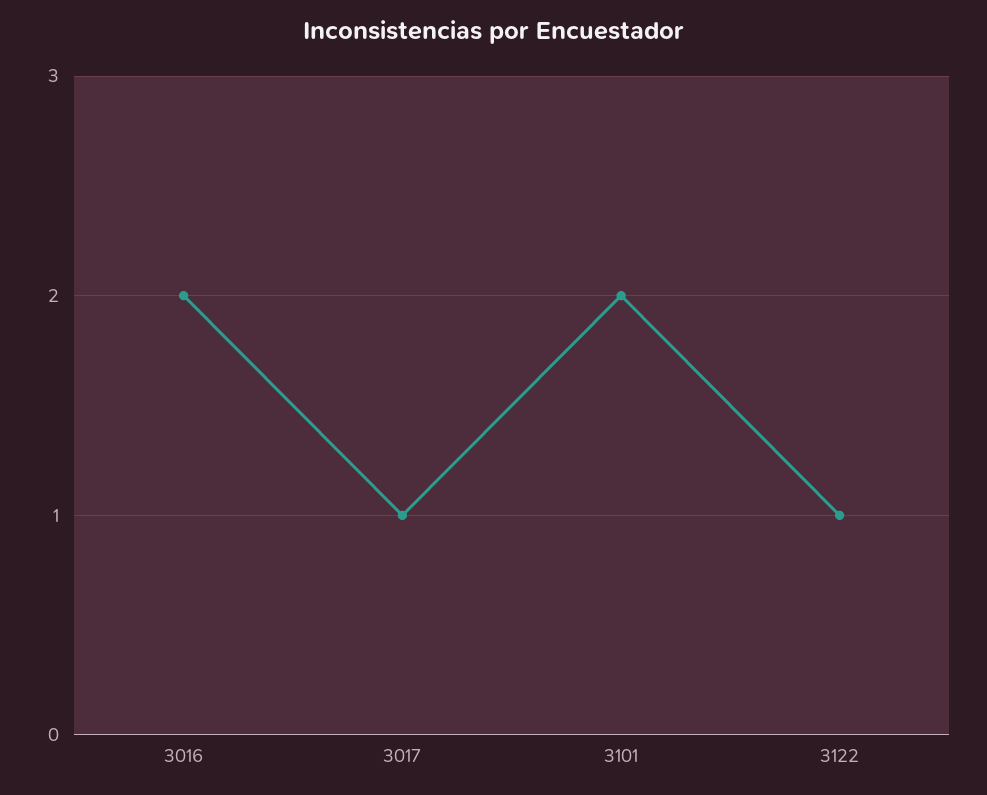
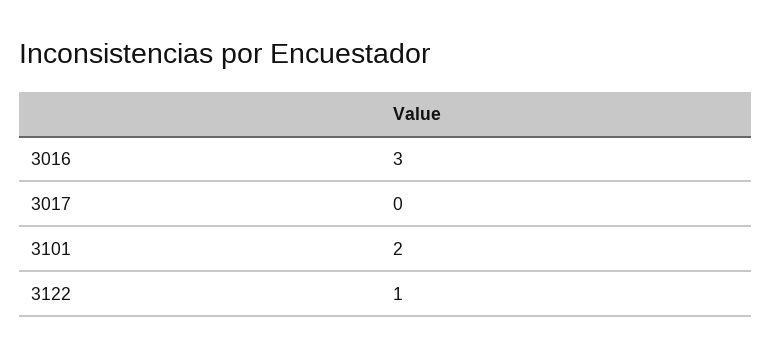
  {
-   "3016": 2,
+   "3016": 3,
-   "3017": 1,
+   "3017": 0,
    "3101": 2,
    "3122": 1
  }

